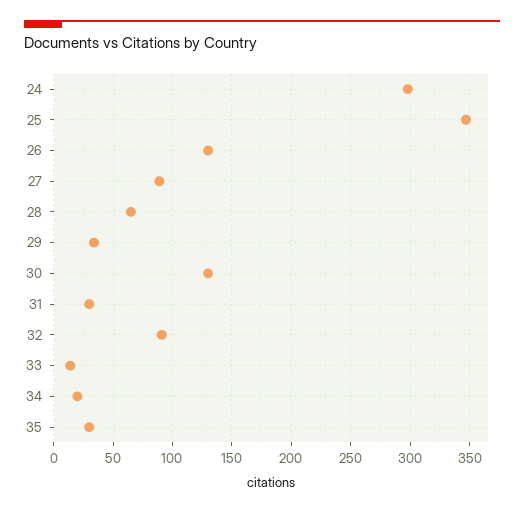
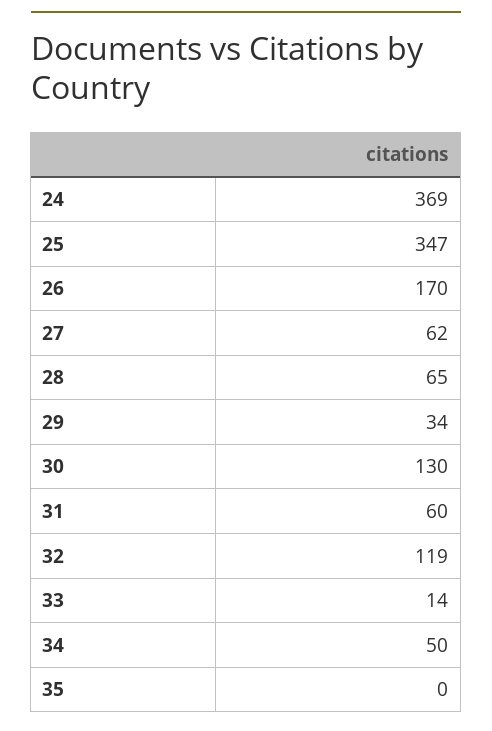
  {
-   "24": 300,
+   "24": 369,
    "25": 347,
-   "26": 130,
+   "26": 170,
-   "27": 90,
+   "27": 62,
    "28": 65,
    "29": 34,
    "30": 130,
-   "31": 30,
+   "31": 60,
-   "32": 90,
+   "32": 119,
    "33": 14,
-   "34": 20,
+   "34": 50,
-   "35": 30
+   "35": 0
  }

